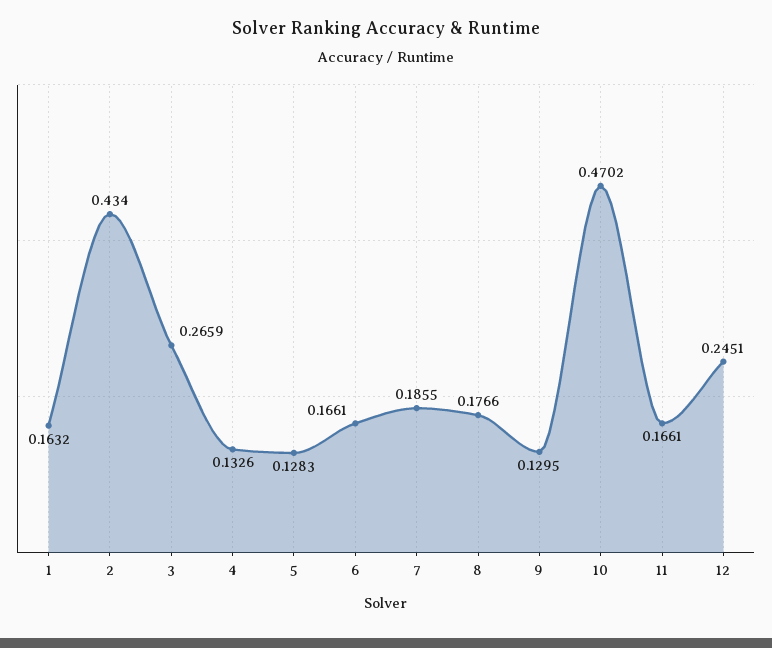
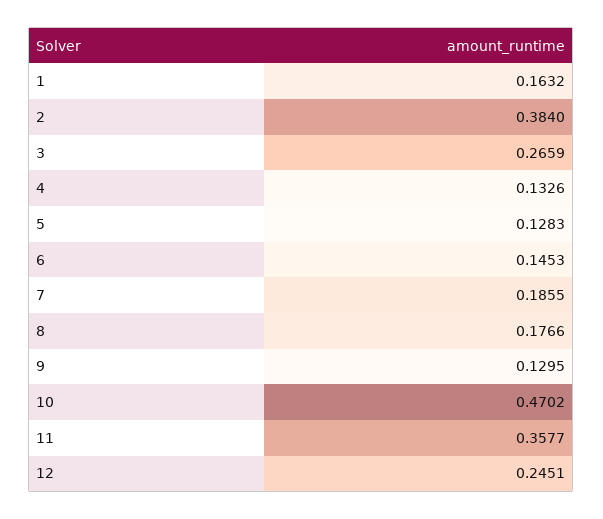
  {
    "1": 0.1632,
-   "2": 0.434,
+   "2": 0.384,
    "3": 0.2659,
    "4": 0.1326,
    "5": 0.1283,
-   "6": 0.1661,
+   "6": 0.1453,
    "7": 0.1855,
    "8": 0.1766,
    "9": 0.1295,
    "10": 0.4702,
-   "11": 0.1661,
+   "11": 0.3577,
    "12": 0.2451
  }

